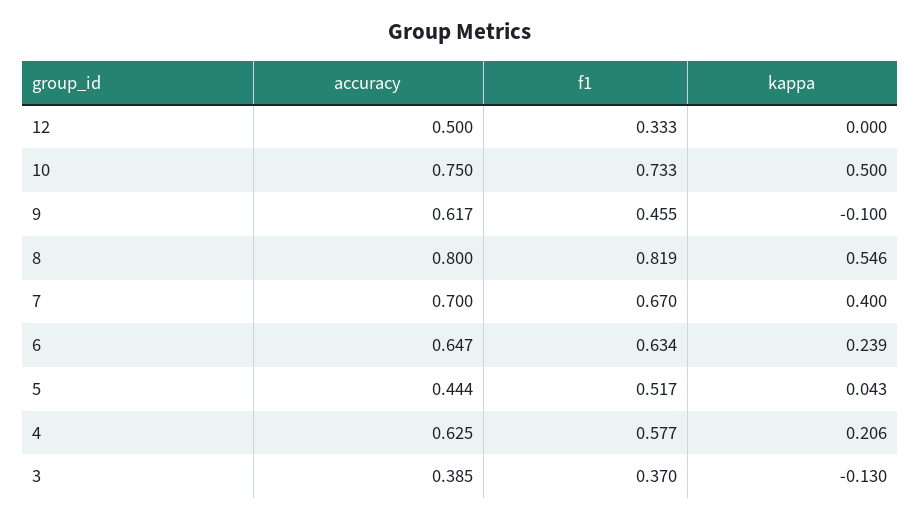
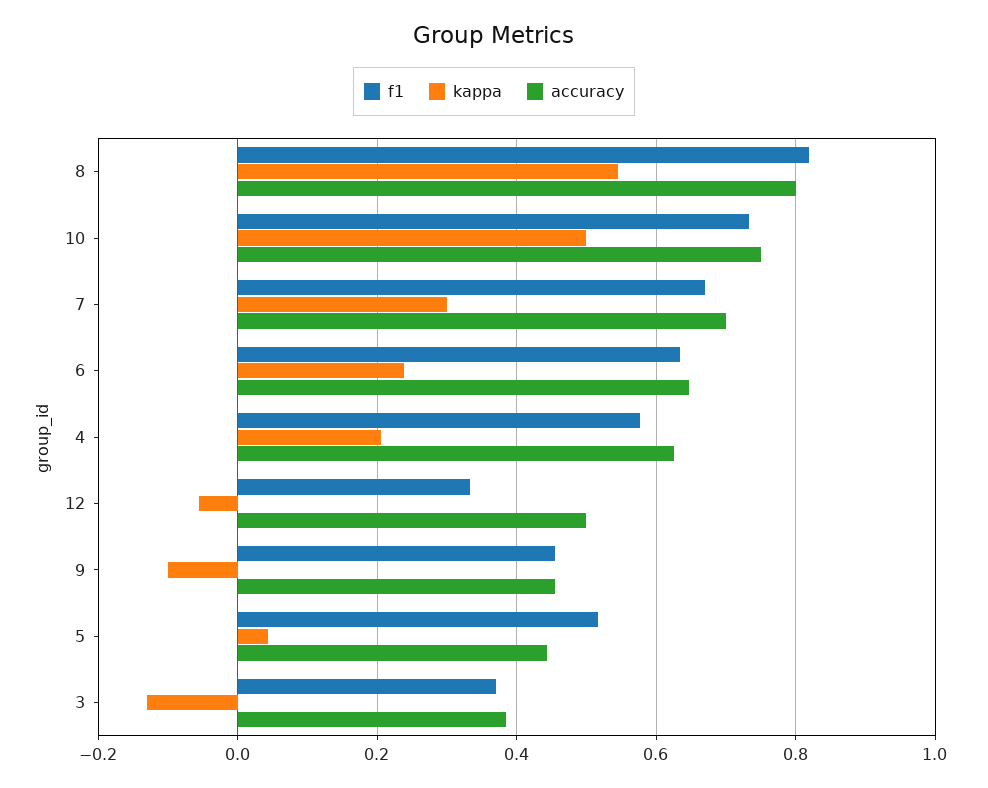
  {
    "accuracy": {
      "12": 0.5,
      "10": 0.75,
-     "9": 0.617,
+     "9": 0.46,
      "8": 0.8,
      "7": 0.7,
      "6": 0.647,
      "5": 0.444,
      "4": 0.625,
      "3": 0.385
    },
    "f1": {
      "12": 0.333,
      "10": 0.733,
      "9": 0.455,
      "8": 0.819,
      "7": 0.67,
      "6": 0.634,
      "5": 0.517,
      "4": 0.577,
      "3": 0.37
    },
    "kappa": {
-     "12": 0,
+     "12": -0.06,
      "10": 0.5,
      "9": -0.1,
      "8": 0.546,
-     "7": 0.4,
+     "7": 0.3,
      "6": 0.239,
      "5": 0.043,
      "4": 0.206,
      "3": -0.13
    }
  }

